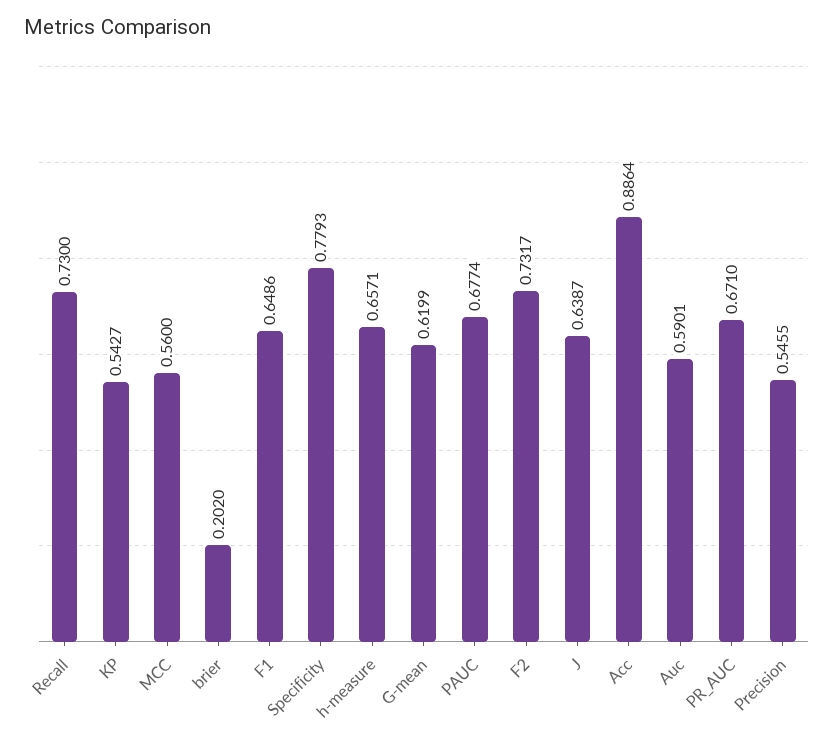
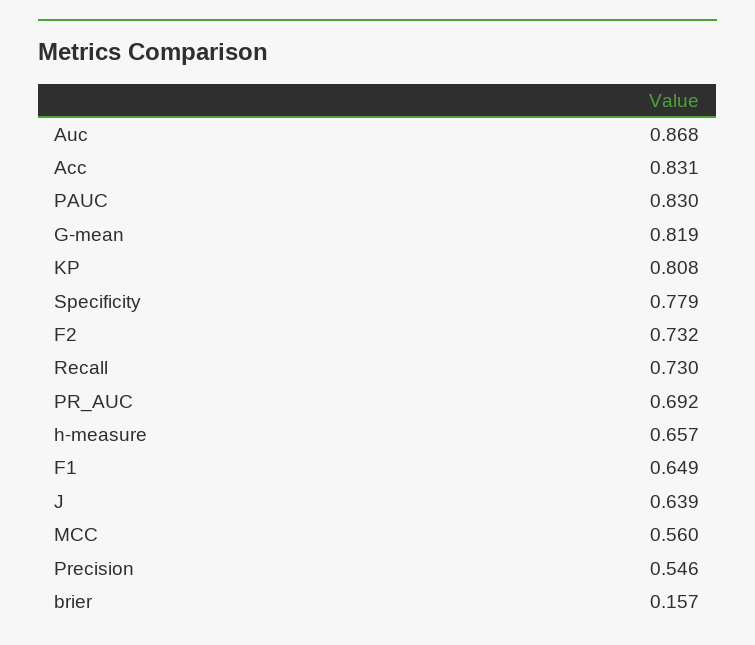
  {
    "Recall": 0.73,
-   "KP": 0.5427,
+   "KP": 0.808,
    "MCC": 0.56,
-   "brier": 0.202,
+   "brier": 0.157,
    "F1": 0.6486,
    "Specificity": 0.7793,
    "h-measure": 0.6571,
-   "G-mean": 0.6199,
+   "G-mean": 0.819,
-   "PAUC": 0.6774,
+   "PAUC": 0.83,
    "F2": 0.7317,
    "J": 0.6387,
-   "Acc": 0.8864,
+   "Acc": 0.831,
-   "Auc": 0.5901,
+   "Auc": 0.868,
-   "PR_AUC": 0.671,
+   "PR_AUC": 0.692,
    "Precision": 0.5455
  }

